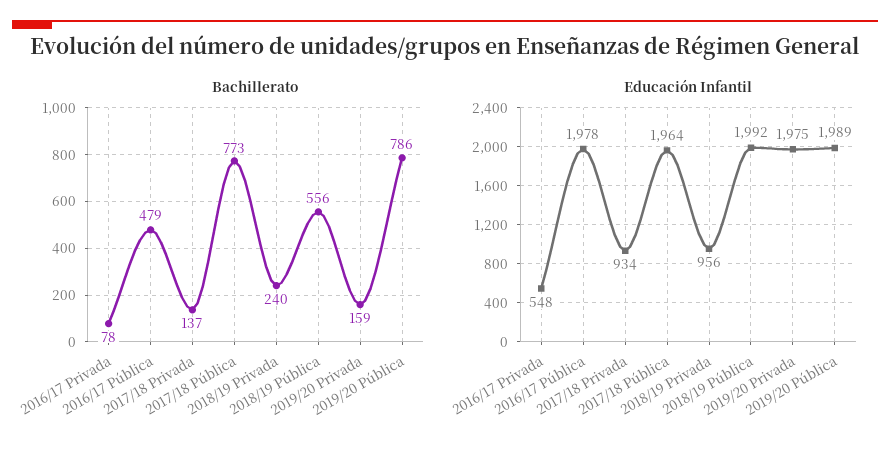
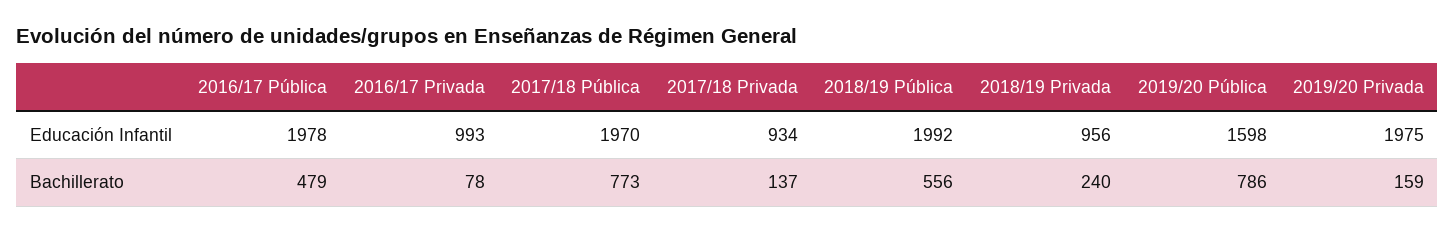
  {
    "Bachillerato": {
      "2016/17 Privada": 78,
      "2016/17 Pública": 479,
      "2017/18 Privada": 137,
      "2017/18 Pública": 773,
      "2018/19 Privada": 240,
      "2018/19 Pública": 556,
      "2019/20 Privada": 159,
      "2019/20 Pública": 786
    },
    "Educación Infantil": {
-     "2016/17 Privada": 548,
+     "2016/17 Privada": 993,
      "2016/17 Pública": 1978,
      "2017/18 Privada": 934,
-     "2017/18 Pública": 1964,
+     "2017/18 Pública": 1970,
      "2018/19 Privada": 956,
      "2018/19 Pública": 1992,
      "2019/20 Privada": 1975,
-     "2019/20 Pública": 1989
+     "2019/20 Pública": 1598
    }
  }

